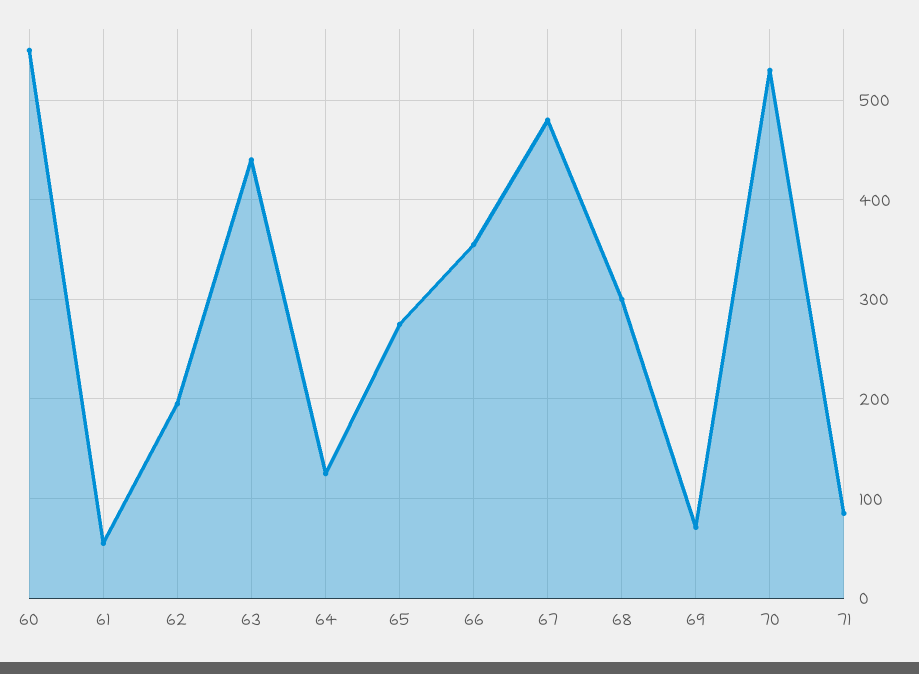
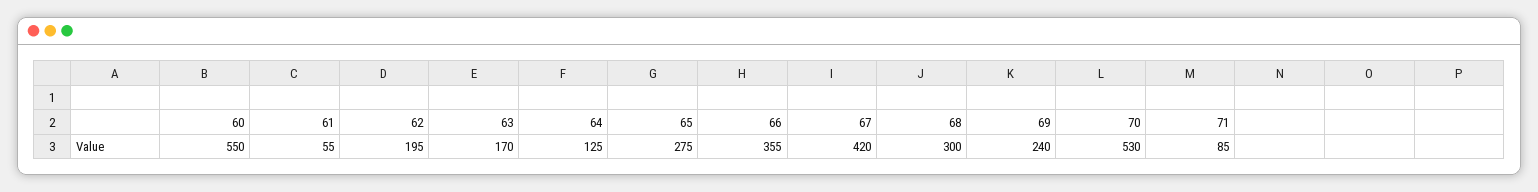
  {
    "60": 550,
    "61": 55,
    "62": 195,
-   "63": 440,
+   "63": 170,
    "64": 125,
    "65": 275,
    "66": 355,
-   "67": 480,
+   "67": 420,
    "68": 300,
-   "69": 70,
+   "69": 240,
    "70": 530,
    "71": 85
  }

